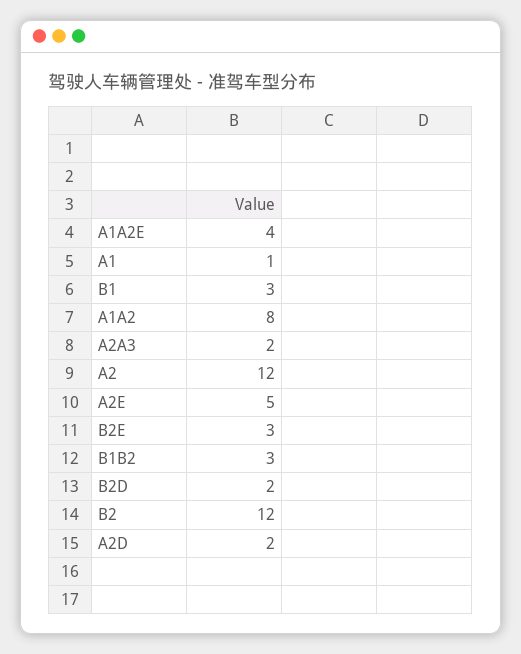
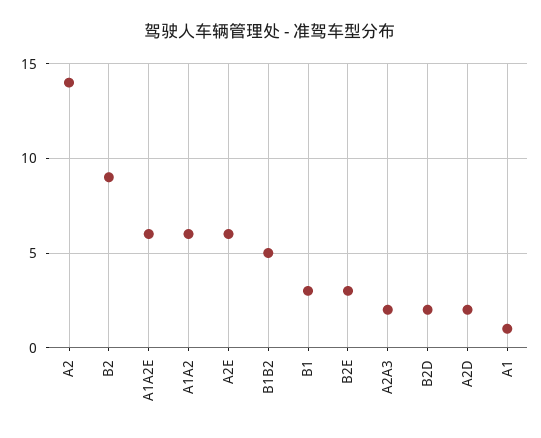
  {
-   "A1A2E": 4,
+   "A1A2E": 6,
    "A1": 1,
    "B1": 3,
-   "A1A2": 8,
+   "A1A2": 6,
    "A2A3": 2,
-   "A2": 12,
+   "A2": 14,
-   "A2E": 5,
+   "A2E": 6,
    "B2E": 3,
-   "B1B2": 3,
+   "B1B2": 5,
    "B2D": 2,
-   "B2": 12,
+   "B2": 9,
    "A2D": 2
  }

